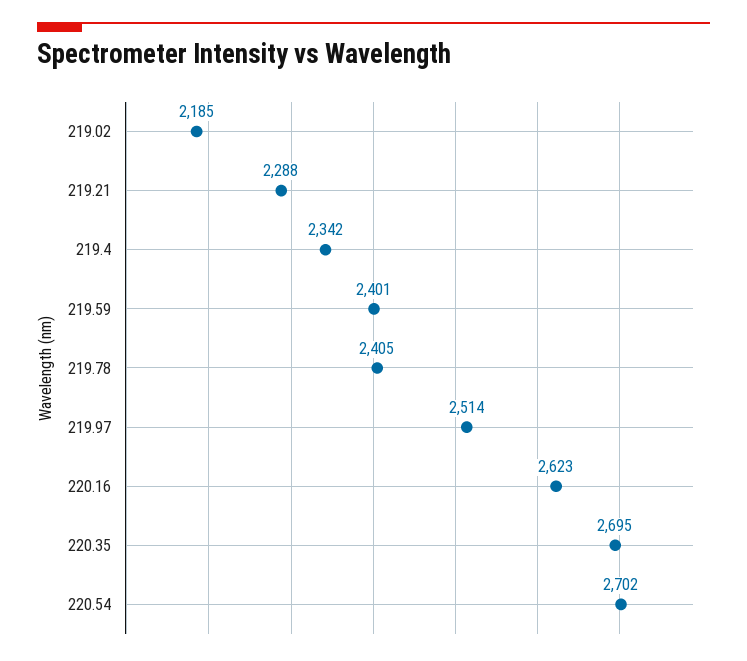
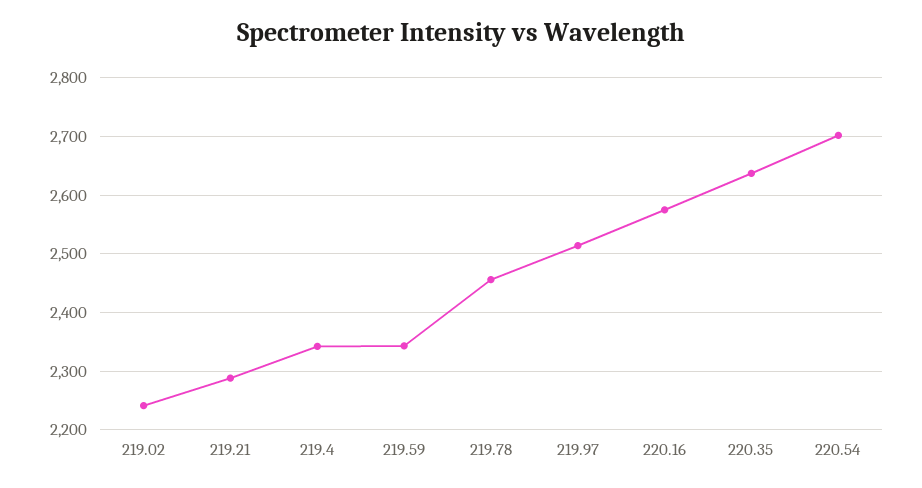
  {
-   "219.02": 2185,
+   "219.02": 2240,
    "219.21": 2288,
    "219.4": 2342,
-   "219.59": 2401,
+   "219.59": 2340,
-   "219.78": 2405,
+   "219.78": 2460,
    "219.97": 2514,
-   "220.16": 2623,
+   "220.16": 2580,
-   "220.35": 2695,
+   "220.35": 2640,
    "220.54": 2702
  }

